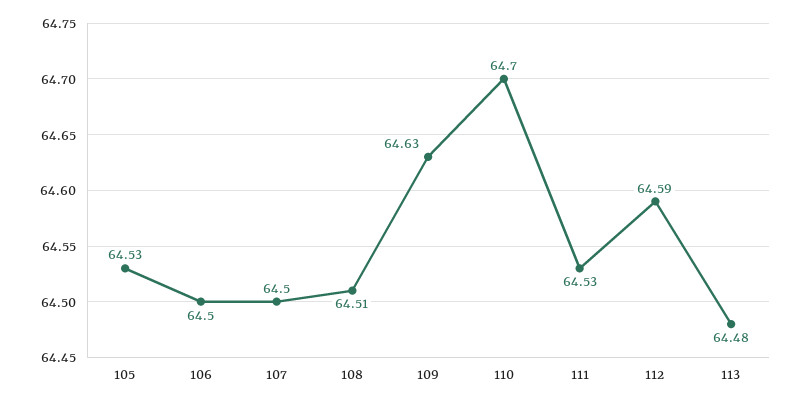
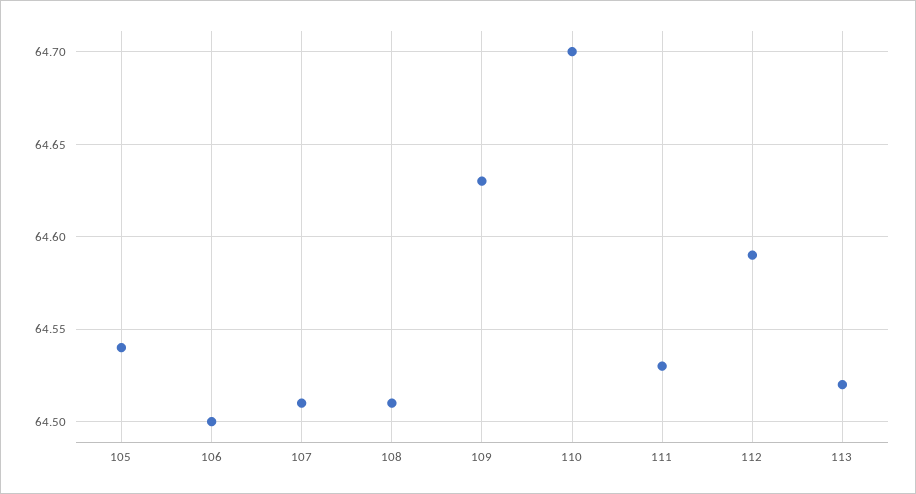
  {
-   "105": 64.53,
+   "105": 64.54,
    "106": 64.5,
-   "107": 64.5,
+   "107": 64.51,
    "108": 64.51,
    "109": 64.63,
    "110": 64.7,
    "111": 64.53,
    "112": 64.59,
-   "113": 64.48
+   "113": 64.52
  }

